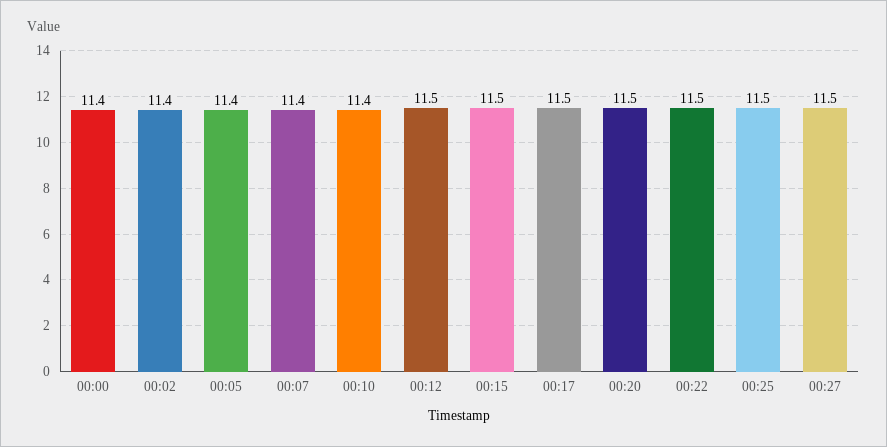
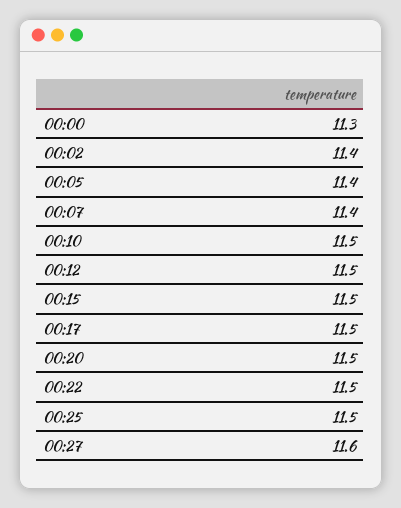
  {
-   "00:00": 11.4,
+   "00:00": 11.3,
    "00:02": 11.4,
    "00:05": 11.4,
    "00:07": 11.4,
-   "00:10": 11.4,
+   "00:10": 11.5,
    "00:12": 11.5,
    "00:15": 11.5,
    "00:17": 11.5,
    "00:20": 11.5,
    "00:22": 11.5,
    "00:25": 11.5,
-   "00:27": 11.5
+   "00:27": 11.6
  }

